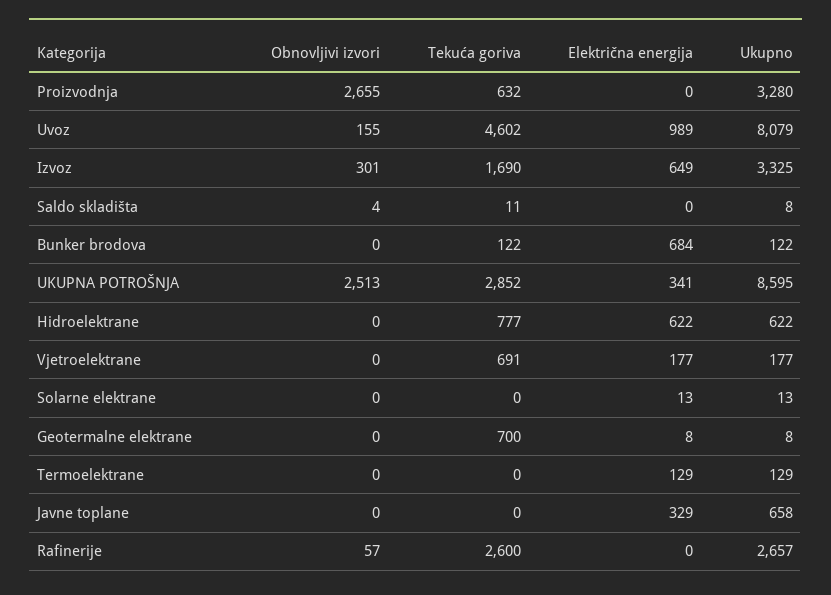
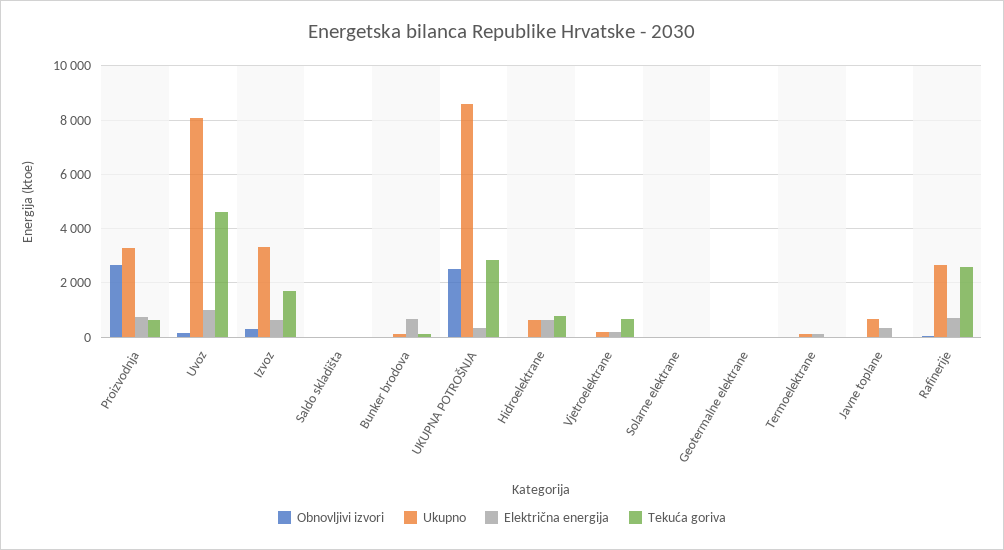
  {
    "Obnovljivi izvori": {
      "Proizvodnja": 2655,
      "Uvoz": 155,
      "Izvoz": 301,
      "Saldo skladišta": 4,
      "Bunker brodova": 0,
      "UKUPNA POTROŠNJA": 2513,
      "Hidroelektrane": 0,
      "Vjetroelektrane": 0,
      "Solarne elektrane": 0,
      "Geotermalne elektrane": 0,
      "Termoelektrane": 0,
      "Javne toplane": 0,
      "Rafinerije": 57
    },
    "Tekuća goriva": {
      "Proizvodnja": 632,
      "Uvoz": 4602,
      "Izvoz": 1690,
      "Saldo skladišta": 11,
      "Bunker brodova": 122,
      "UKUPNA POTROŠNJA": 2852,
      "Hidroelektrane": 777,
      "Vjetroelektrane": 691,
      "Solarne elektrane": 0,
-     "Geotermalne elektrane": 700,
+     "Geotermalne elektrane": 0,
      "Termoelektrane": 0,
      "Javne toplane": 0,
      "Rafinerije": 2600
    },
    "Električna energija": {
-     "Proizvodnja": 0,
+     "Proizvodnja": 750,
      "Uvoz": 989,
      "Izvoz": 649,
      "Saldo skladišta": 0,
      "Bunker brodova": 684,
      "UKUPNA POTROŠNJA": 341,
      "Hidroelektrane": 622,
      "Vjetroelektrane": 177,
      "Solarne elektrane": 13,
      "Geotermalne elektrane": 8,
      "Termoelektrane": 129,
      "Javne toplane": 329,
-     "Rafinerije": 0
+     "Rafinerije": 750
    },
    "Ukupno": {
      "Proizvodnja": 3280,
      "Uvoz": 8079,
      "Izvoz": 3325,
      "Saldo skladišta": 8,
      "Bunker brodova": 122,
      "UKUPNA POTROŠNJA": 8595,
      "Hidroelektrane": 622,
      "Vjetroelektrane": 177,
      "Solarne elektrane": 13,
      "Geotermalne elektrane": 8,
      "Termoelektrane": 129,
      "Javne toplane": 658,
      "Rafinerije": 2657
    }
  }

